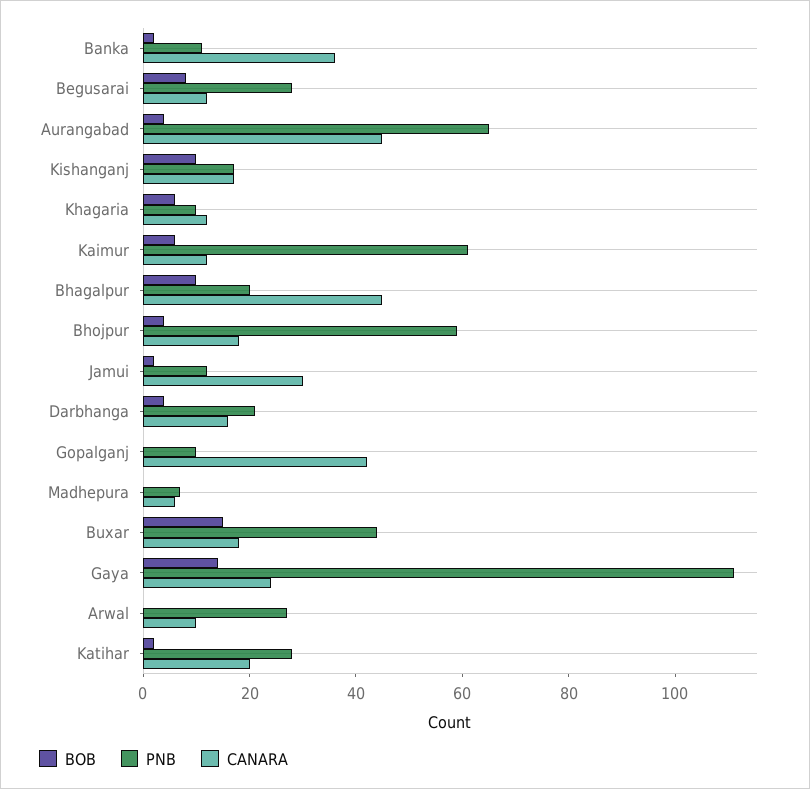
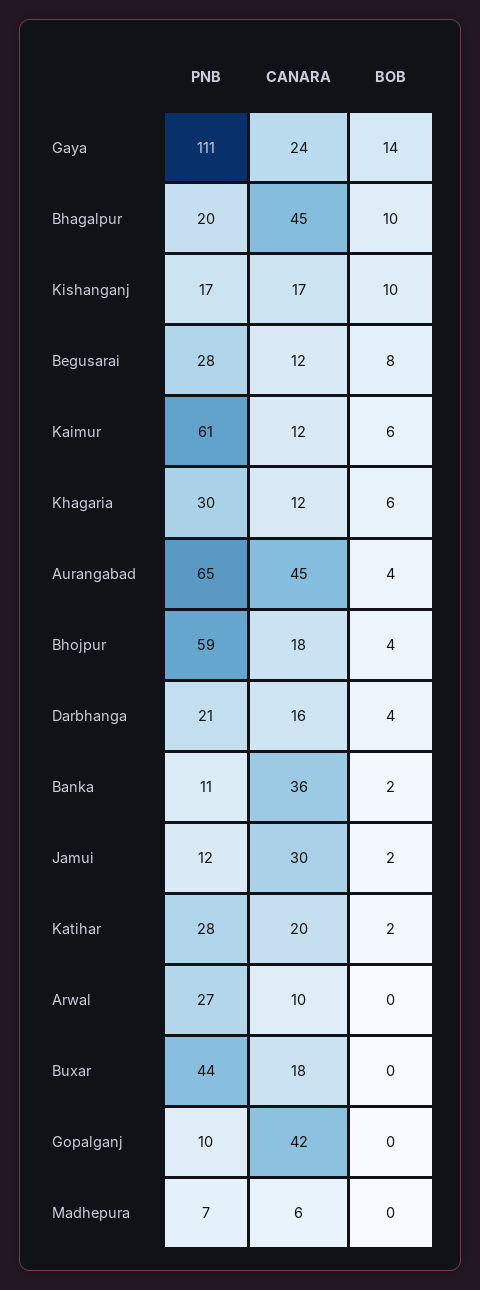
  {
    "BOB": {
      "Banka": 2,
      "Begusarai": 8,
      "Aurangabad": 4,
      "Kishanganj": 10,
      "Khagaria": 6,
      "Kaimur": 6,
      "Bhagalpur": 10,
      "Bhojpur": 4,
      "Jamui": 2,
      "Darbhanga": 4,
      "Gopalganj": 0,
      "Madhepura": 0,
-     "Buxar": 15,
+     "Buxar": 0,
      "Gaya": 14,
      "Arwal": 0,
      "Katihar": 2
    },
    "PNB": {
      "Banka": 11,
      "Begusarai": 28,
      "Aurangabad": 65,
      "Kishanganj": 17,
-     "Khagaria": 10,
+     "Khagaria": 30,
      "Kaimur": 61,
      "Bhagalpur": 20,
      "Bhojpur": 59,
      "Jamui": 12,
      "Darbhanga": 21,
      "Gopalganj": 10,
      "Madhepura": 7,
      "Buxar": 44,
      "Gaya": 111,
      "Arwal": 27,
      "Katihar": 28
    },
    "CANARA": {
      "Banka": 36,
      "Begusarai": 12,
      "Aurangabad": 45,
      "Kishanganj": 17,
      "Khagaria": 12,
      "Kaimur": 12,
      "Bhagalpur": 45,
      "Bhojpur": 18,
      "Jamui": 30,
      "Darbhanga": 16,
      "Gopalganj": 42,
      "Madhepura": 6,
      "Buxar": 18,
      "Gaya": 24,
      "Arwal": 10,
      "Katihar": 20
    }
  }

